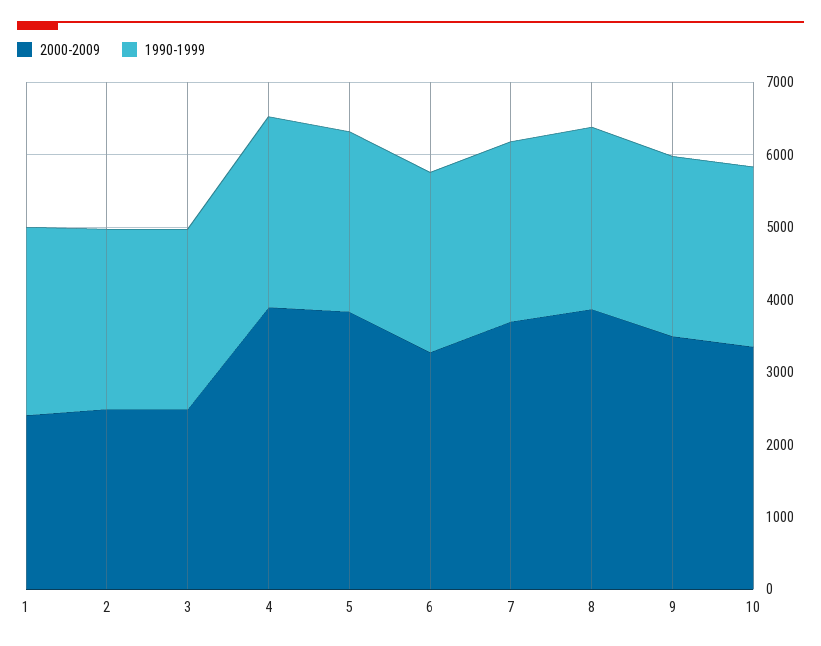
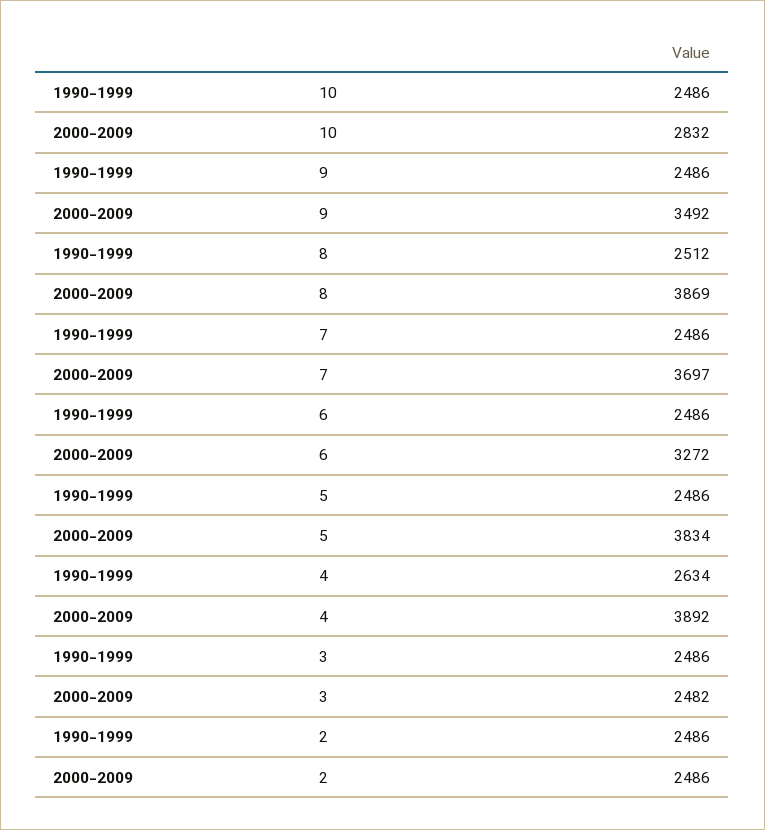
  {
    "2000-2009": {
-     "1": 2400,
      "2": 2486,
      "3": 2482,
      "4": 3892,
      "5": 3834,
      "6": 3272,
      "7": 3697,
      "8": 3869,
      "9": 3492,
-     "10": 3400
+     "10": 2832
    },
    "1990-1999": {
-     "1": 2600,
      "2": 2486,
      "3": 2486,
      "4": 2634,
      "5": 2486,
      "6": 2486,
      "7": 2486,
      "8": 2512,
      "9": 2486,
      "10": 2486
    }
  }

